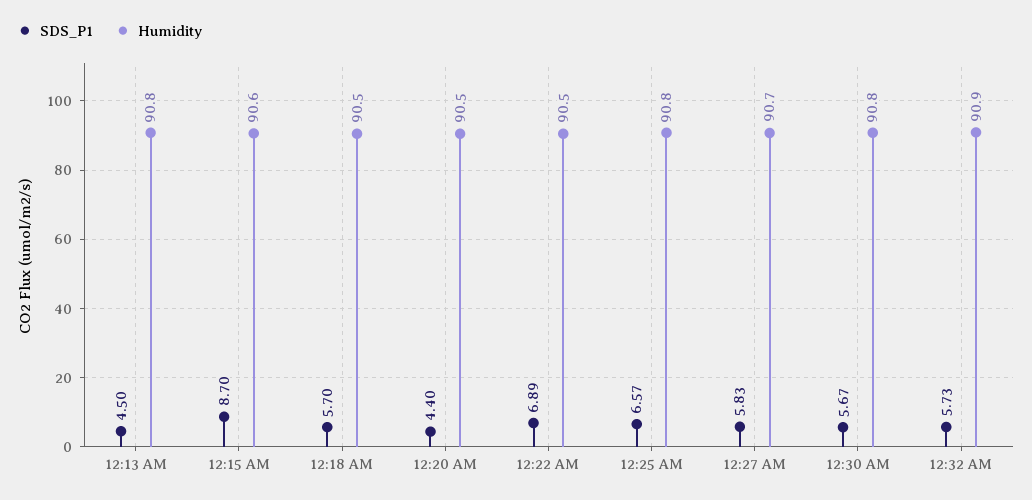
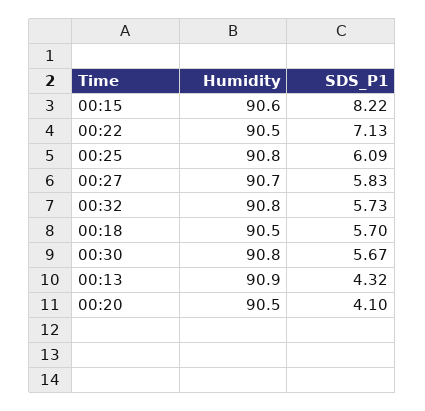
  {
    "SDS_P1": {
-     "12:13 AM": 4.5,
+     "12:13 AM": 4.32,
-     "12:15 AM": 8.7,
+     "12:15 AM": 8.22,
      "12:18 AM": 5.7,
-     "12:20 AM": 4.4,
+     "12:20 AM": 4.1,
-     "12:22 AM": 6.89,
+     "12:22 AM": 7.13,
-     "12:25 AM": 6.57,
+     "12:25 AM": 6.09,
      "12:27 AM": 5.83,
      "12:30 AM": 5.67,
      "12:32 AM": 5.73
    },
    "Humidity": {
-     "12:13 AM": 90.8,
+     "12:13 AM": 90.9,
      "12:15 AM": 90.6,
      "12:18 AM": 90.5,
      "12:20 AM": 90.5,
      "12:22 AM": 90.5,
      "12:25 AM": 90.8,
      "12:27 AM": 90.7,
      "12:30 AM": 90.8,
-     "12:32 AM": 90.9
+     "12:32 AM": 90.8
    }
  }

